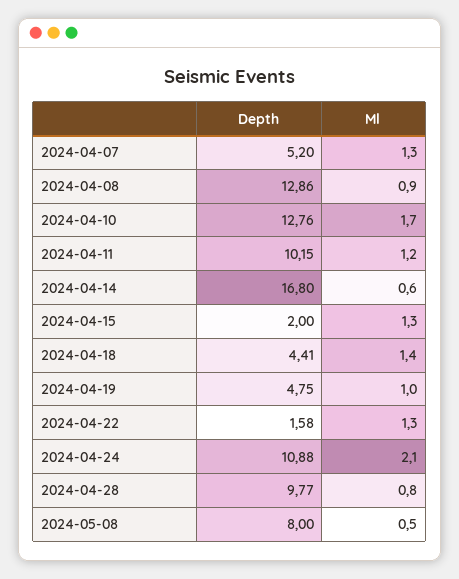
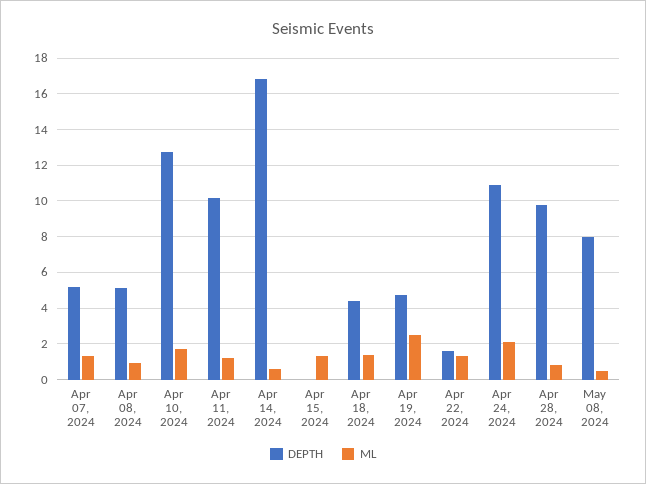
  {
    "Depth": {
      "2024-04-07": 5.2,
-     "2024-04-08": 12.86,
+     "2024-04-08": 5,
      "2024-04-10": 12.76,
      "2024-04-11": 10.15,
      "2024-04-14": 16.8,
-     "2024-04-15": 2,
+     "2024-04-15": 0,
      "2024-04-18": 4.41,
      "2024-04-19": 4.75,
      "2024-04-22": 1.58,
      "2024-04-24": 10.88,
      "2024-04-28": 9.77,
      "2024-05-08": 8
    },
    "Ml": {
      "2024-04-07": 1.3,
      "2024-04-08": 0.9,
      "2024-04-10": 1.7,
      "2024-04-11": 1.2,
      "2024-04-14": 0.6,
      "2024-04-15": 1.3,
      "2024-04-18": 1.4,
-     "2024-04-19": 1,
+     "2024-04-19": 2.5,
      "2024-04-22": 1.3,
      "2024-04-24": 2.1,
      "2024-04-28": 0.8,
      "2024-05-08": 0.5
    }
  }

